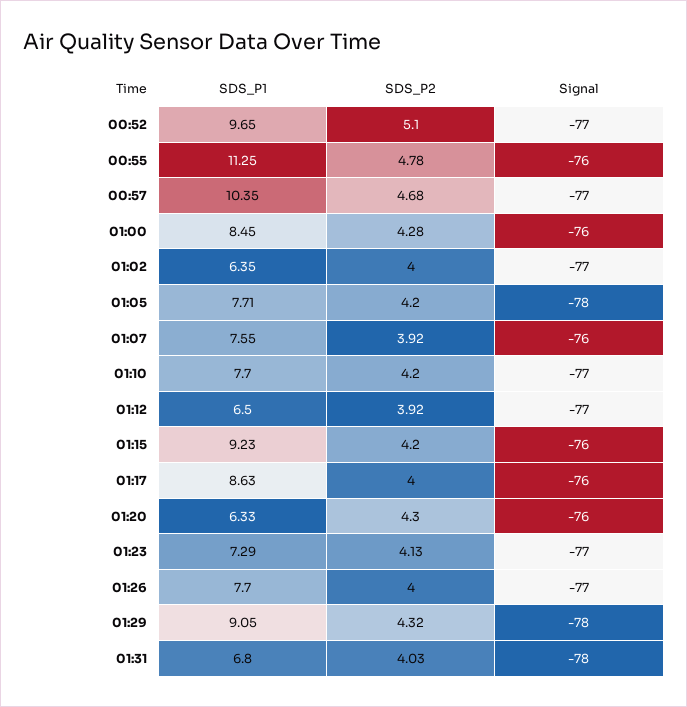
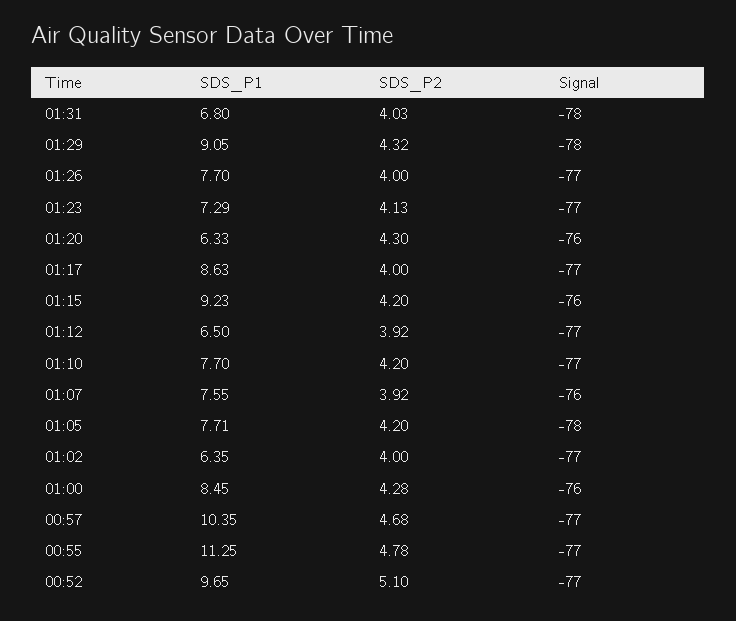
  {
    "SDS_P1": {
      "00:52": 9.65,
      "00:55": 11.25,
      "00:57": 10.35,
      "01:00": 8.45,
      "01:02": 6.35,
      "01:05": 7.71,
      "01:07": 7.55,
      "01:10": 7.7,
      "01:12": 6.5,
      "01:15": 9.23,
      "01:17": 8.63,
      "01:20": 6.33,
      "01:23": 7.29,
      "01:26": 7.7,
      "01:29": 9.05,
      "01:31": 6.8
    },
    "SDS_P2": {
      "00:52": 5.1,
      "00:55": 4.78,
      "00:57": 4.68,
      "01:00": 4.28,
      "01:02": 4,
      "01:05": 4.2,
      "01:07": 3.92,
      "01:10": 4.2,
      "01:12": 3.92,
      "01:15": 4.2,
      "01:17": 4,
      "01:20": 4.3,
      "01:23": 4.13,
      "01:26": 4,
      "01:29": 4.32,
      "01:31": 4.03
    },
    "Signal": {
      "00:52": -77,
-     "00:55": -76,
+     "00:55": -77,
      "00:57": -77,
      "01:00": -76,
      "01:02": -77,
      "01:05": -78,
      "01:07": -76,
      "01:10": -77,
      "01:12": -77,
      "01:15": -76,
-     "01:17": -76,
+     "01:17": -77,
      "01:20": -76,
      "01:23": -77,
      "01:26": -77,
      "01:29": -78,
      "01:31": -78
    }
  }

